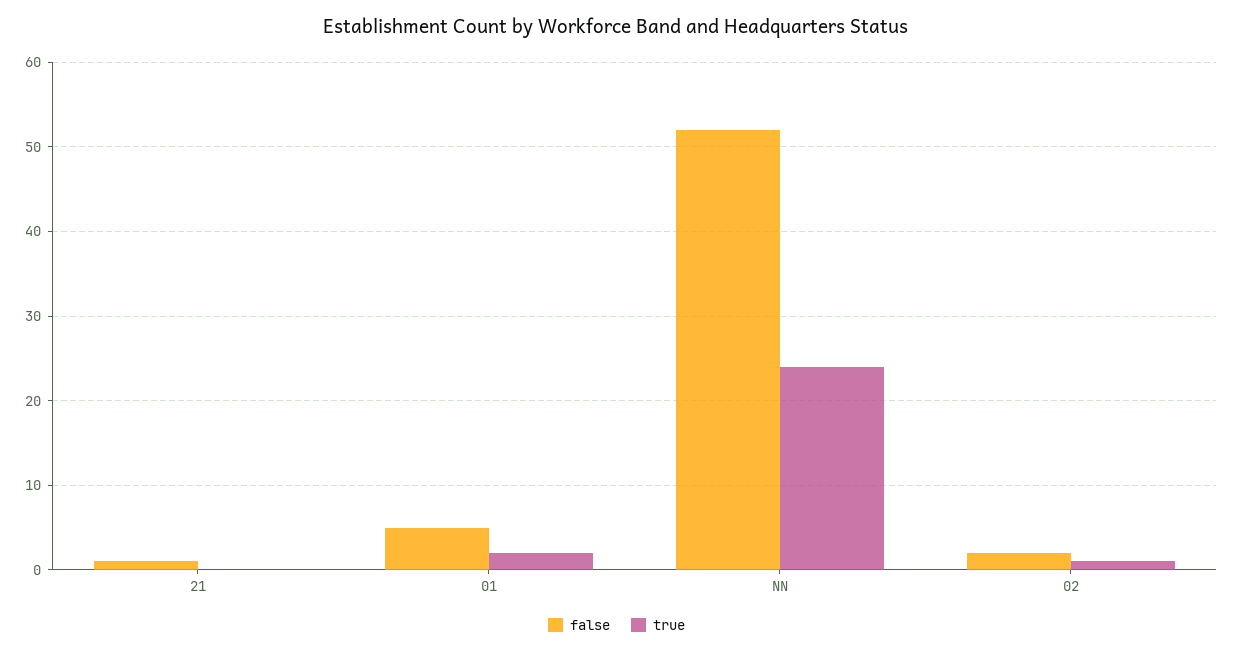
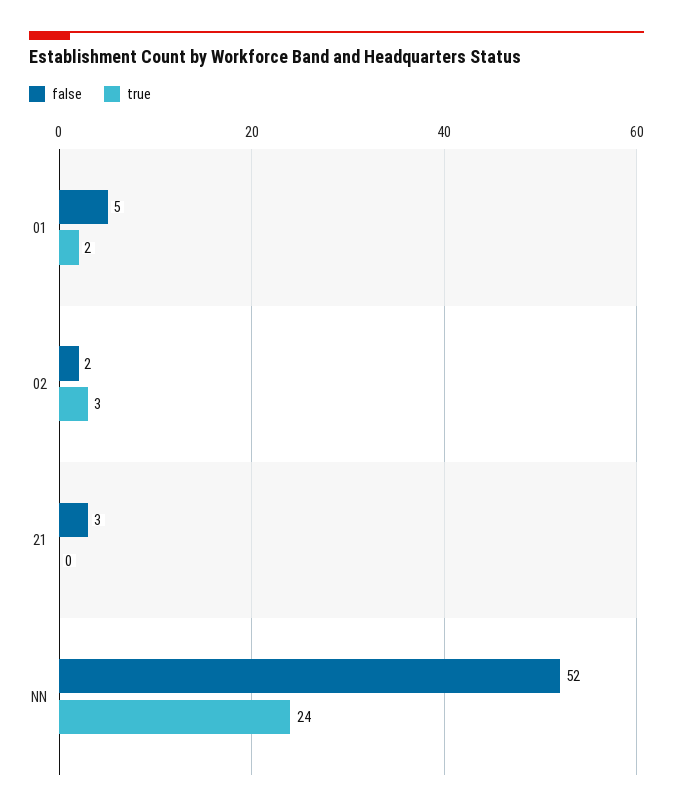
  {
    "false": {
-     "21": 1,
+     "21": 3,
      "01": 5,
      "NN": 52,
      "02": 2
    },
    "true": {
      "21": 0,
      "01": 2,
      "NN": 24,
-     "02": 1
+     "02": 3
    }
  }

